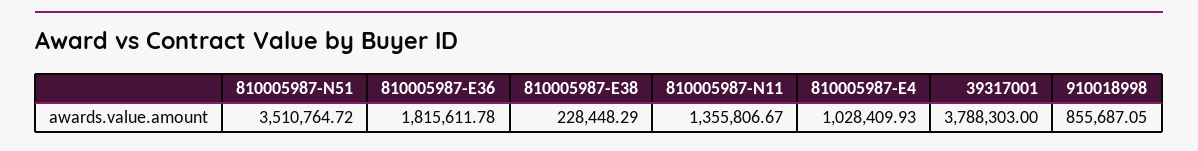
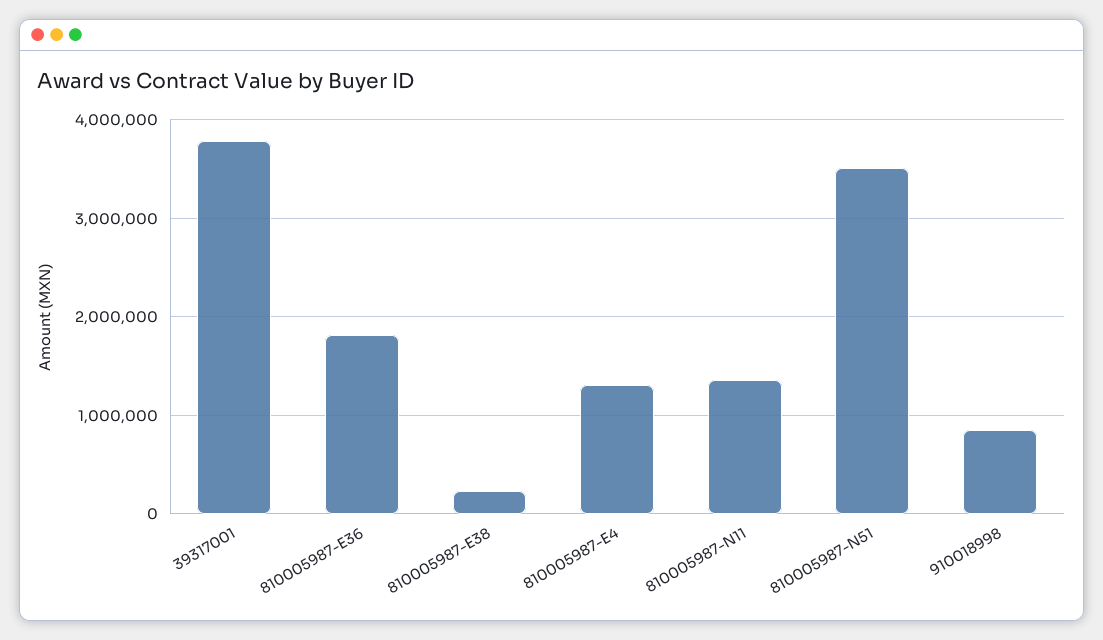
  {
    "810005987-N51": 3510764.72,
    "810005987-E36": 1815611.78,
    "810005987-E38": 228448.29,
    "810005987-N11": 1355806.67,
-   "810005987-E4": 1028409.93,
+   "810005987-E4": 1300000,
    "39317001": 3788303,
    "910018998": 855687.05
  }

